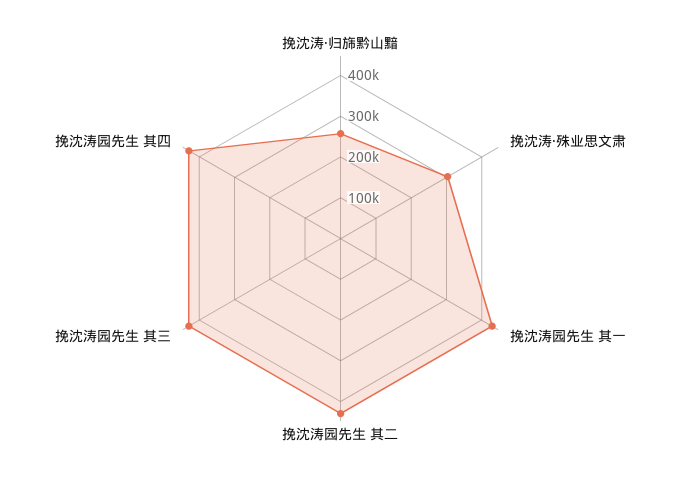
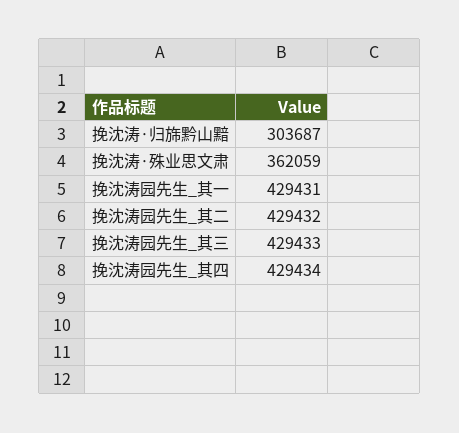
  {
-   "挽沈涛·归旆黔山黯": 260000,
+   "挽沈涛·归旆黔山黯": 303687,
-   "挽沈涛·殊业思文肃": 300000,
+   "挽沈涛·殊业思文肃": 362059,
    "挽沈涛园先生 其一": 429431,
    "挽沈涛园先生 其二": 429432,
    "挽沈涛园先生 其三": 429433,
    "挽沈涛园先生 其四": 429434
  }

